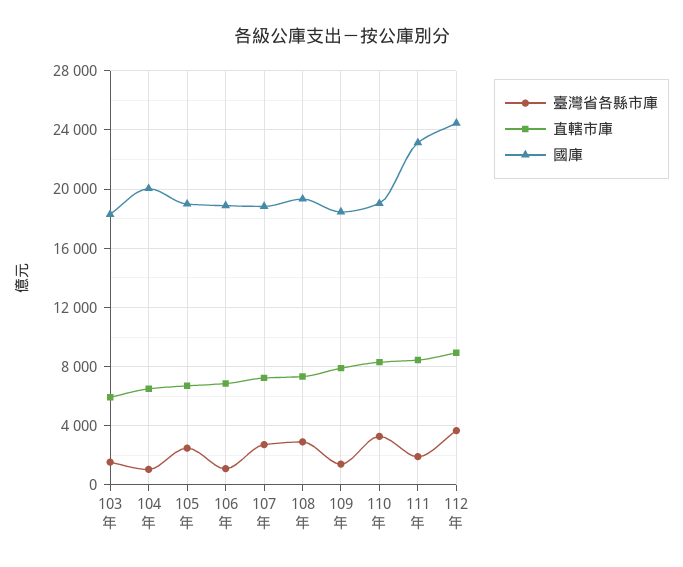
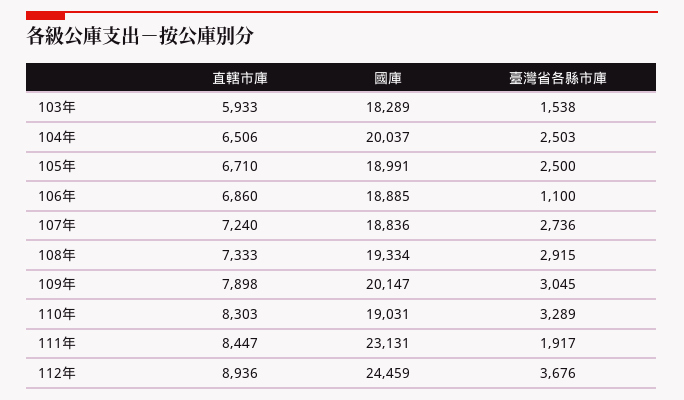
  {
    "臺灣省各縣市庫": {
      "103年": 1538,
-     "104年": 1000,
+     "104年": 2503,
      "105年": 2500,
      "106年": 1100,
      "107年": 2736,
      "108年": 2915,
-     "109年": 1500,
+     "109年": 3045,
      "110年": 3289,
      "111年": 1917,
      "112年": 3676
    },
    "直轄市庫": {
      "103年": 5933,
      "104年": 6506,
      "105年": 6710,
      "106年": 6860,
      "107年": 7240,
      "108年": 7333,
      "109年": 7898,
      "110年": 8303,
      "111年": 8447,
      "112年": 8936
    },
    "國庫": {
      "103年": 18289,
      "104年": 20037,
      "105年": 18991,
      "106年": 18885,
      "107年": 18836,
      "108年": 19334,
-     "109年": 18500,
+     "109年": 20147,
      "110年": 19031,
      "111年": 23131,
      "112年": 24459
    }
  }

